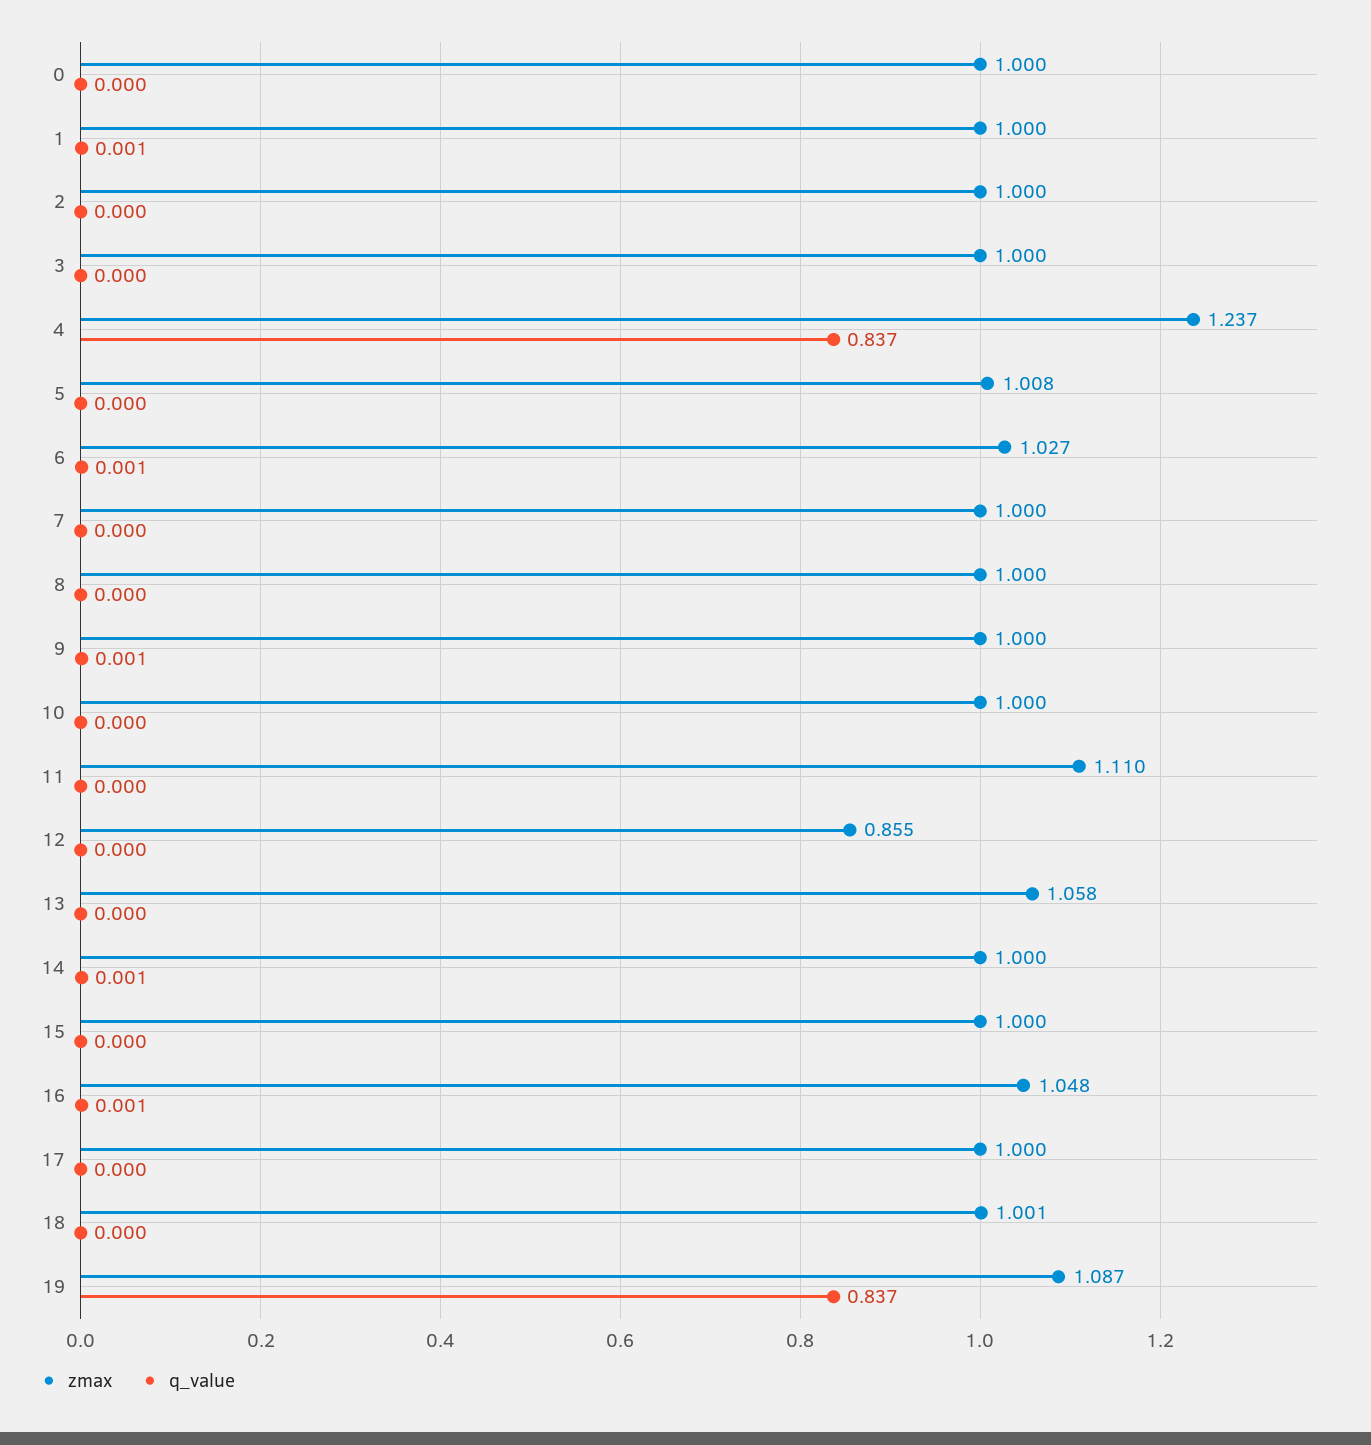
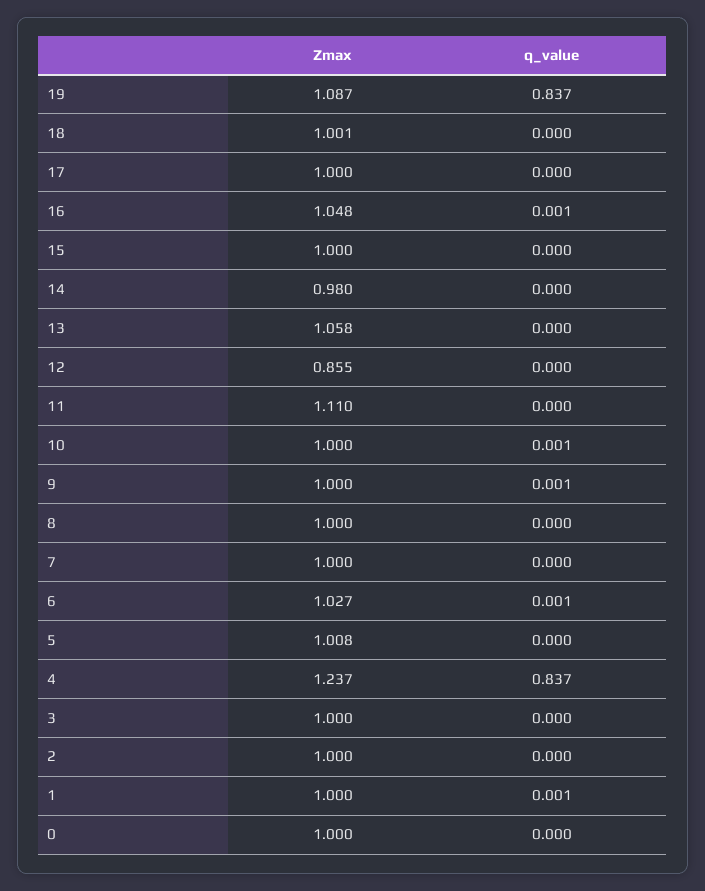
  {
    "zmax": {
      "0": 1,
      "1": 1,
      "2": 1,
      "3": 1,
      "4": 1.237,
      "5": 1.008,
      "6": 1.027,
      "7": 1,
      "8": 1,
      "9": 1,
      "10": 1,
      "11": 1.11,
      "12": 0.855,
      "13": 1.058,
-     "14": 1,
+     "14": 0.98,
      "15": 1,
      "16": 1.048,
      "17": 1,
      "18": 1.001,
      "19": 1.087
    },
    "q_value": {
      "0": 0,
      "1": 0.001,
      "2": 0,
      "3": 0,
      "4": 0.837,
      "5": 0,
      "6": 0.001,
      "7": 0,
      "8": 0,
      "9": 0.001,
-     "10": 0,
+     "10": 0.001,
      "11": 0,
      "12": 0,
      "13": 0,
-     "14": 0.001,
+     "14": 0,
      "15": 0,
      "16": 0.001,
      "17": 0,
      "18": 0,
      "19": 0.837
    }
  }

